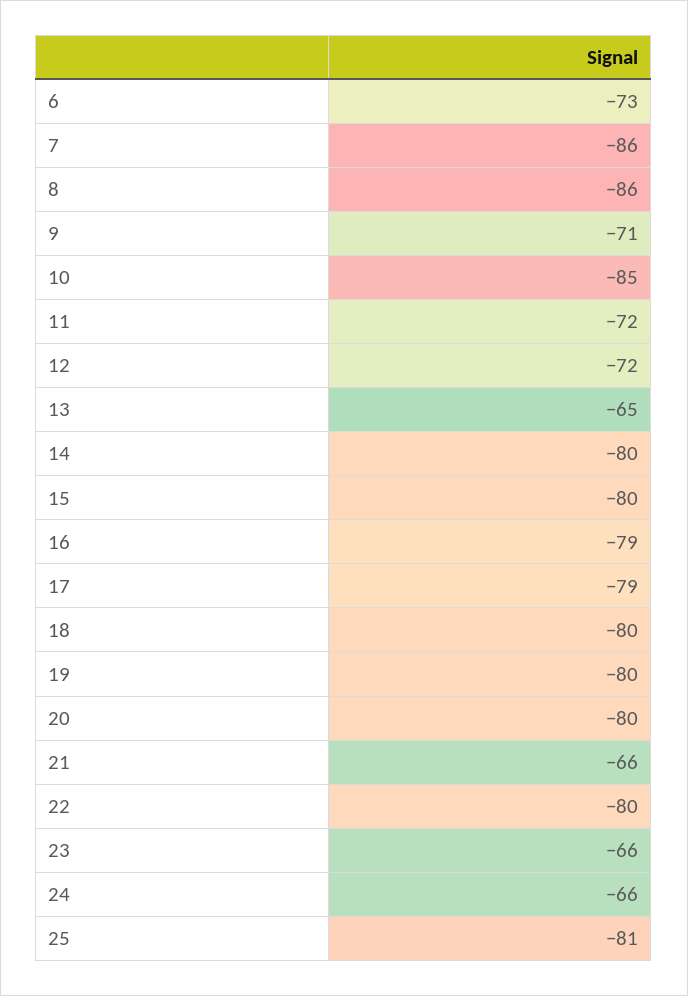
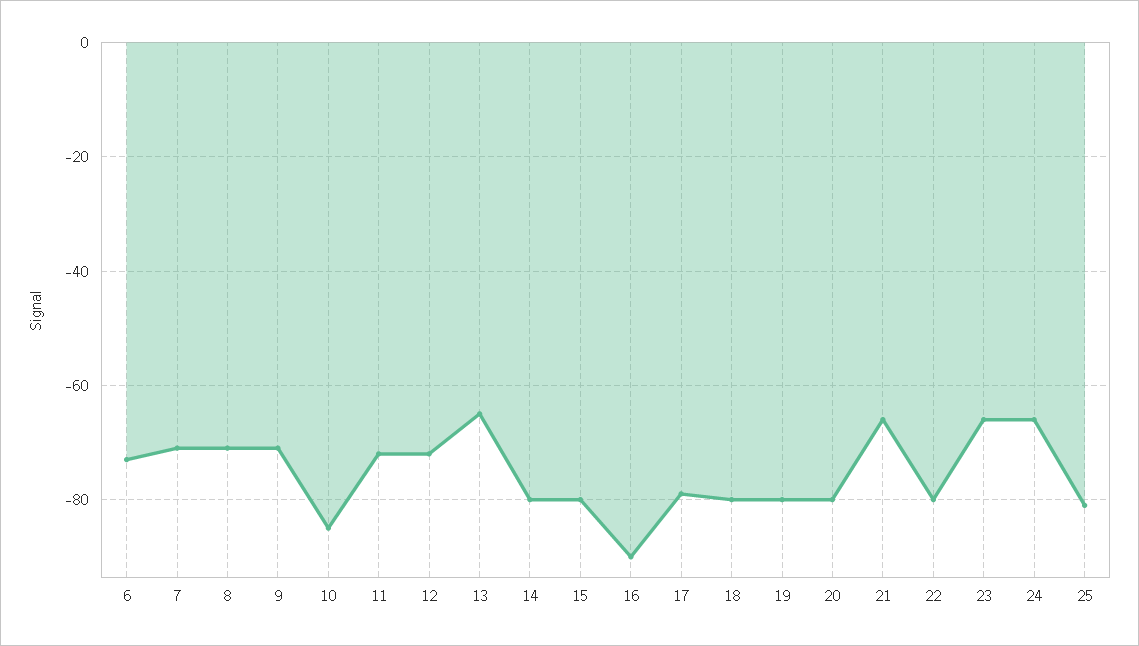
  {
    "6": -73,
-   "7": -86,
+   "7": -70,
-   "8": -86,
+   "8": -70,
    "9": -71,
    "10": -85,
    "11": -72,
    "12": -72,
    "13": -65,
    "14": -80,
    "15": -80,
-   "16": -79,
+   "16": -90,
    "17": -79,
    "18": -80,
    "19": -80,
    "20": -80,
    "21": -66,
    "22": -80,
    "23": -66,
    "24": -66,
    "25": -81
  }

